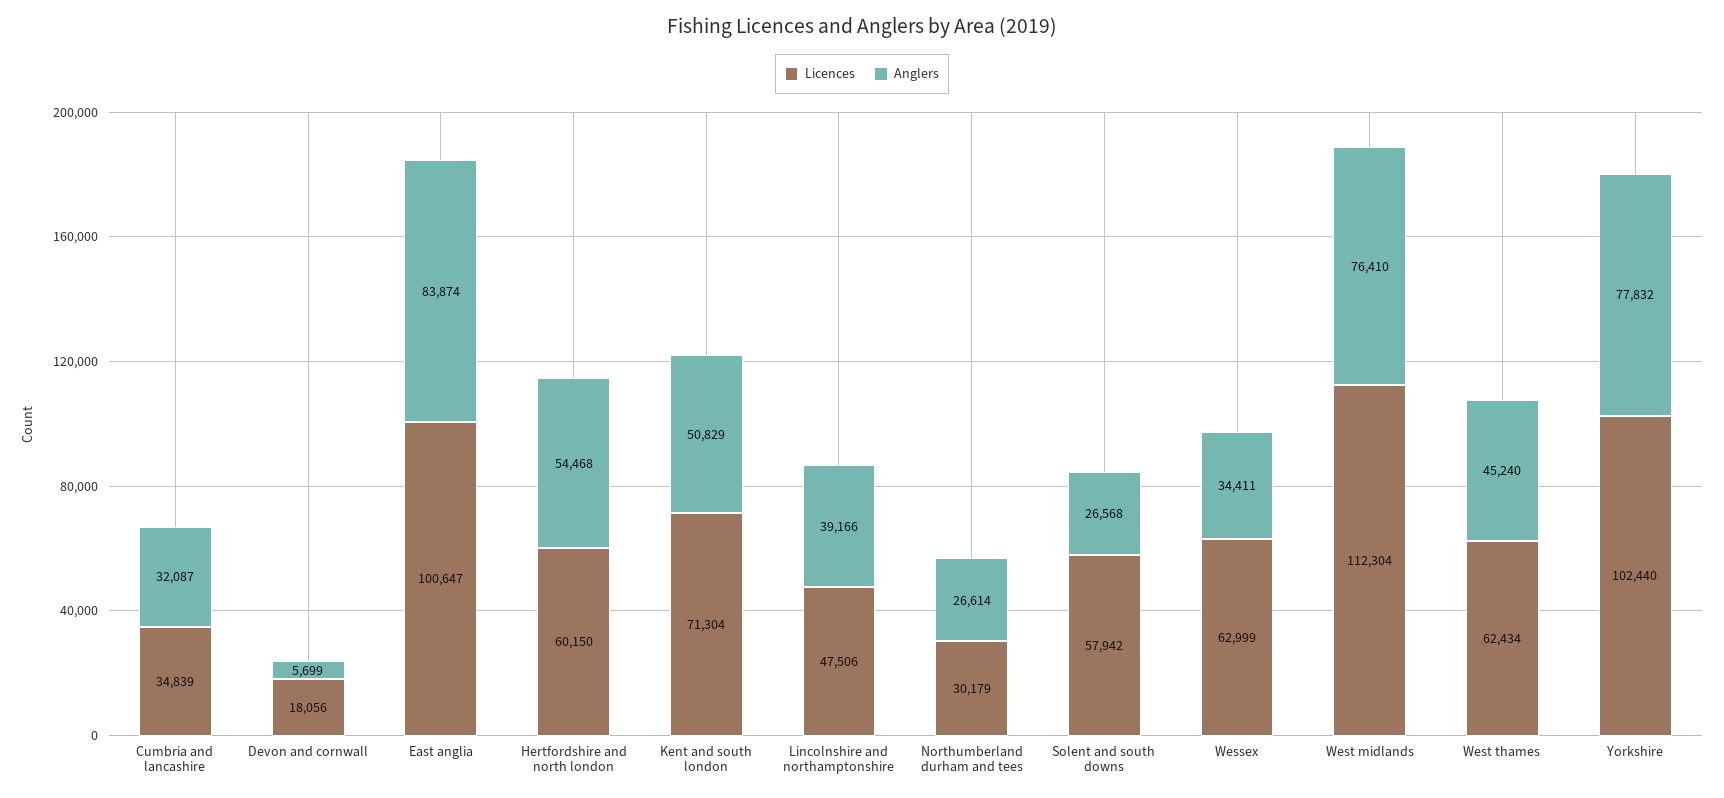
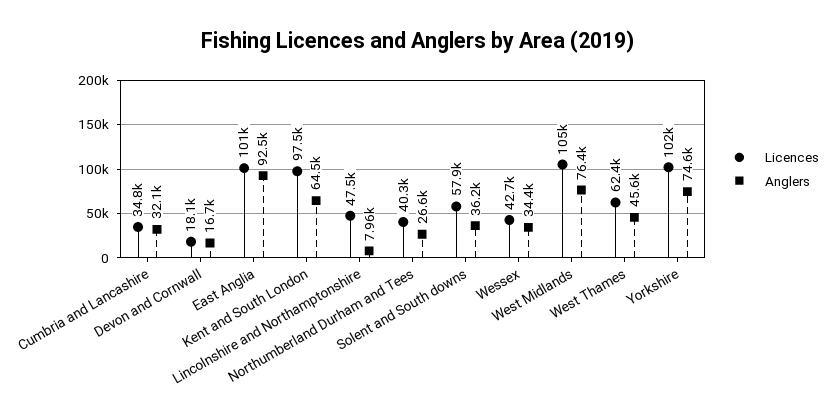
  {
    "Licences": {
      "Cumbria and lancashire": 34839,
      "Devon and cornwall": 18056,
      "East anglia": 100647,
-     "Hertfordshire and north london": 60150,
-     "Kent and south london": 71304,
+     "Kent and south london": 97500,
      "Lincolnshire and northamptonshire": 47506,
-     "Northumberland durham and tees": 30179,
+     "Northumberland durham and tees": 40300,
      "Solent and south downs": 57942,
-     "Wessex": 62999,
+     "Wessex": 42700,
-     "West midlands": 112304,
+     "West midlands": 105000,
      "West thames": 62434,
      "Yorkshire": 102440
    },
    "Anglers": {
      "Cumbria and lancashire": 32087,
-     "Devon and cornwall": 5699,
+     "Devon and cornwall": 16700,
-     "East anglia": 83874,
+     "East anglia": 92500,
-     "Hertfordshire and north london": 54468,
-     "Kent and south london": 50829,
+     "Kent and south london": 64500,
-     "Lincolnshire and northamptonshire": 39166,
+     "Lincolnshire and northamptonshire": 7960,
      "Northumberland durham and tees": 26614,
-     "Solent and south downs": 26568,
+     "Solent and south downs": 36200,
      "Wessex": 34411,
      "West midlands": 76410,
-     "West thames": 45240,
+     "West thames": 45600,
-     "Yorkshire": 77832
+     "Yorkshire": 74600
    }
  }

